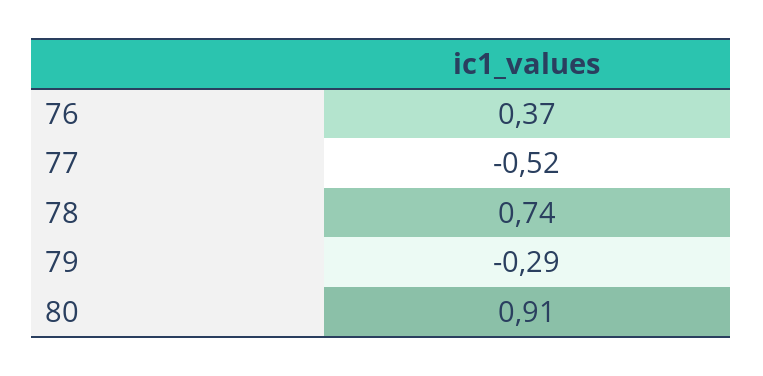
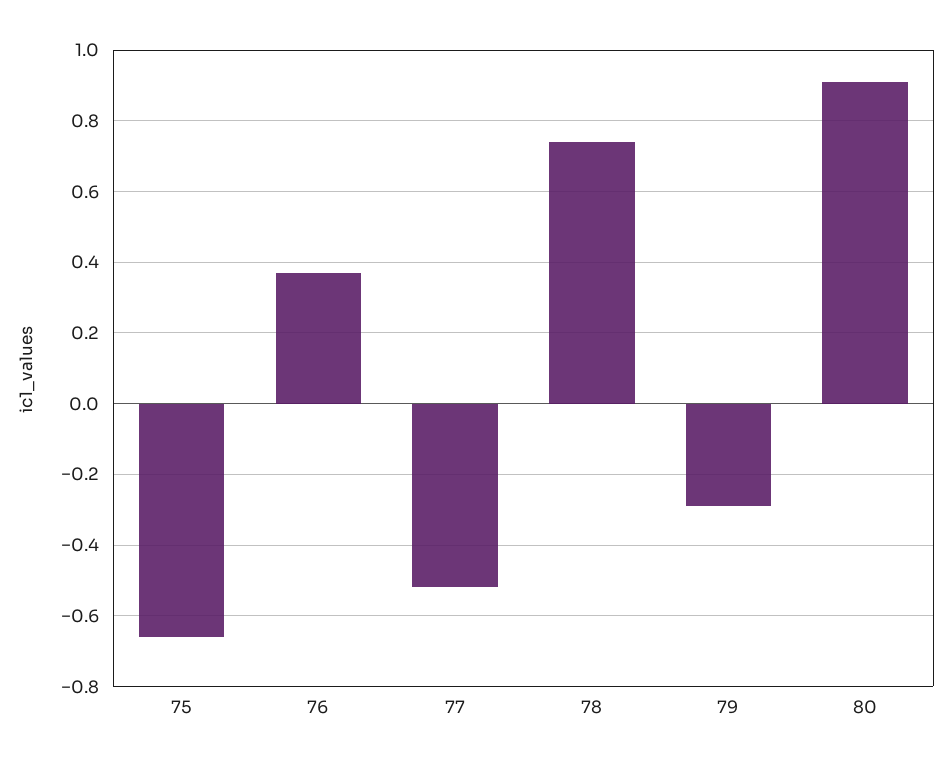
  {
    "76": 0.37,
    "77": -0.52,
    "78": 0.74,
    "79": -0.29,
-   "80": 0.91
+   "80": 0.91,
+   "75": -0.65
  }

